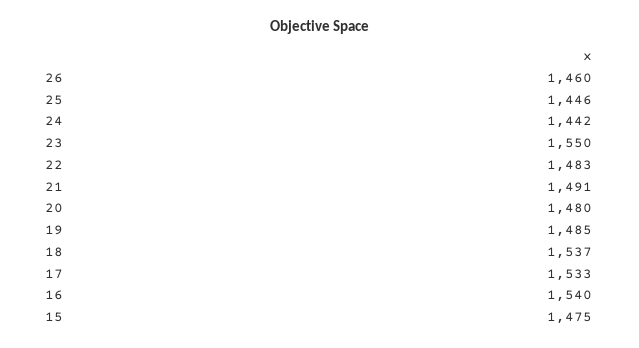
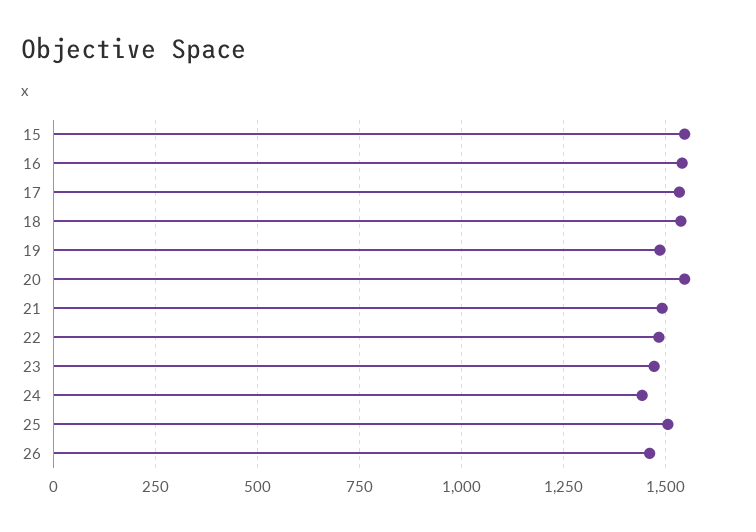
  {
    "26": 1460,
-   "25": 1446,
+   "25": 1500,
    "24": 1442,
-   "23": 1550,
+   "23": 1475,
    "22": 1483,
    "21": 1491,
-   "20": 1480,
+   "20": 1550,
    "19": 1485,
    "18": 1537,
    "17": 1533,
    "16": 1540,
-   "15": 1475
+   "15": 1550
  }

